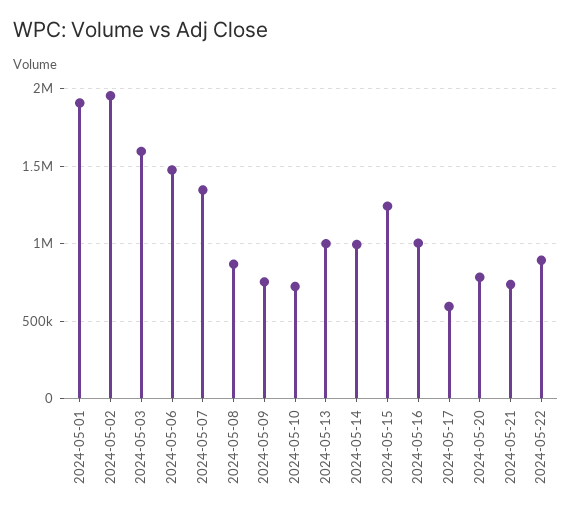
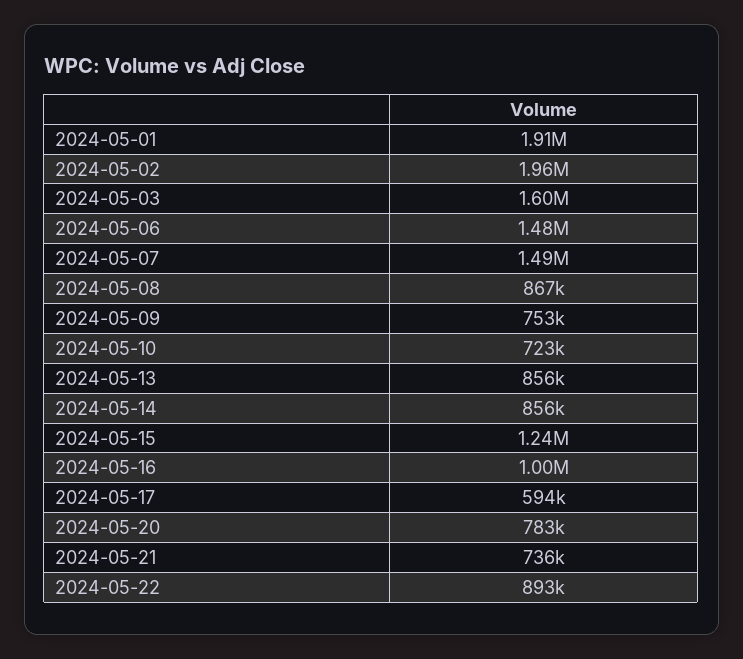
  {
    "2024-05-01": 1910000,
    "2024-05-02": 1960000,
    "2024-05-03": 1600000,
    "2024-05-06": 1480000,
-   "2024-05-07": 1350000,
+   "2024-05-07": 1490000,
    "2024-05-08": 867000,
    "2024-05-09": 753000,
    "2024-05-10": 723000,
-   "2024-05-13": 1000000,
+   "2024-05-13": 856000,
-   "2024-05-14": 1000000,
+   "2024-05-14": 856000,
    "2024-05-15": 1240000,
    "2024-05-16": 1000000,
    "2024-05-17": 594000,
    "2024-05-20": 783000,
    "2024-05-21": 736000,
    "2024-05-22": 893000
  }

